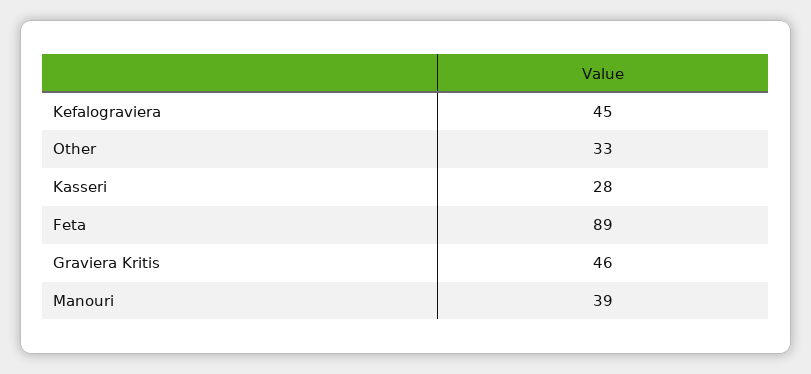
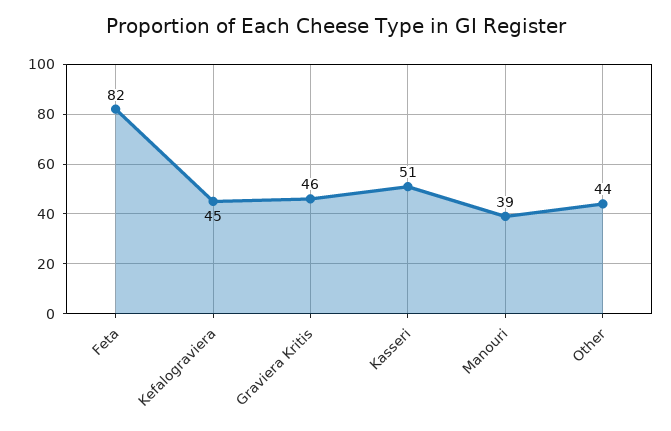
  {
    "Kefalograviera": 45,
-   "Other": 33,
+   "Other": 44,
-   "Kasseri": 28,
+   "Kasseri": 51,
-   "Feta": 89,
+   "Feta": 82,
    "Graviera Kritis": 46,
    "Manouri": 39
  }

